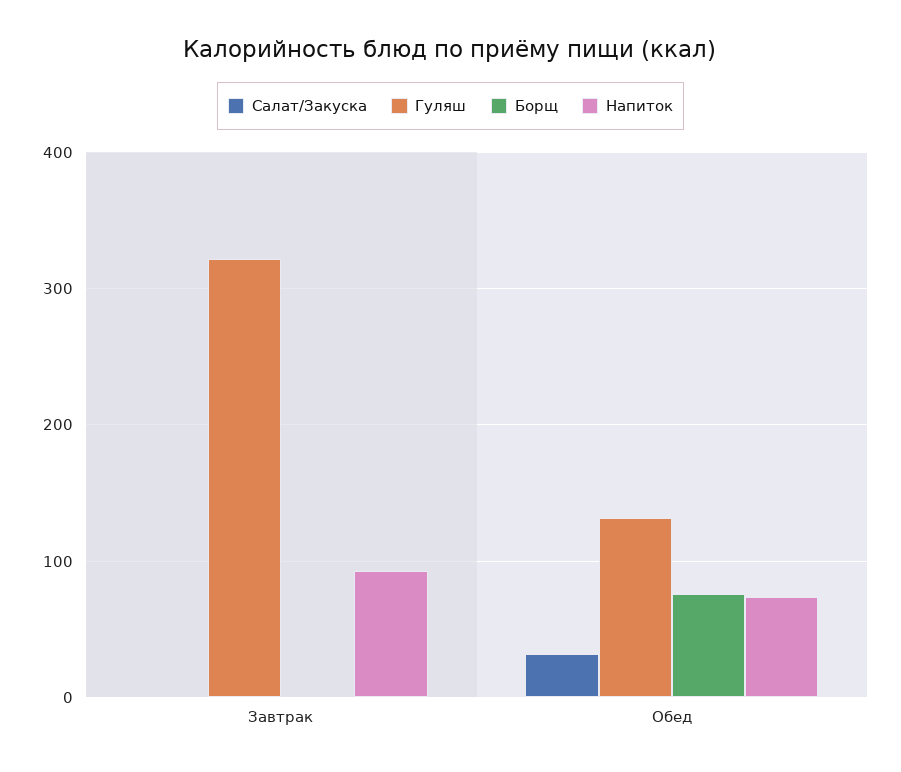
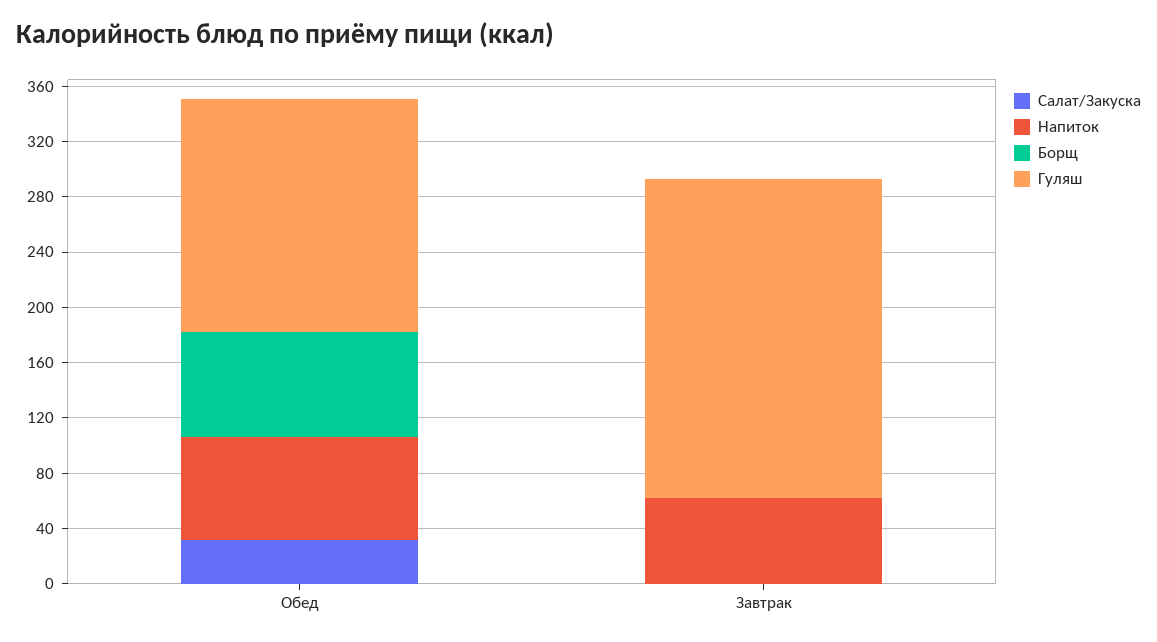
  {
    "Салат/Закуска": {
      "Завтрак": 0,
      "Обед": 30
    },
    "Гуляш": {
-     "Завтрак": 320,
+     "Завтрак": 230,
-     "Обед": 130
+     "Обед": 170
    },
    "Борщ": {
      "Завтрак": 0,
      "Обед": 80
    },
    "Напиток": {
-     "Завтрак": 90,
+     "Завтрак": 60,
      "Обед": 70
    }
  }

